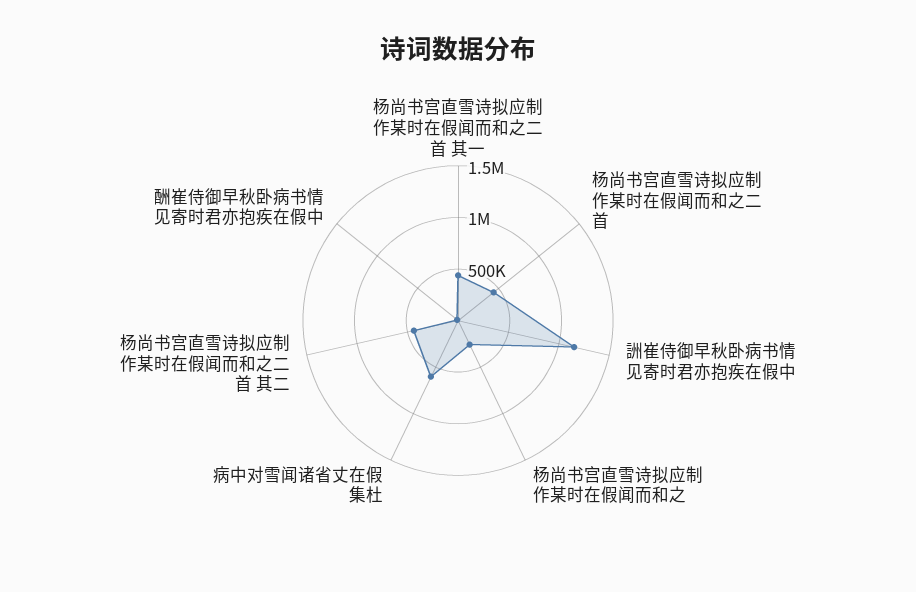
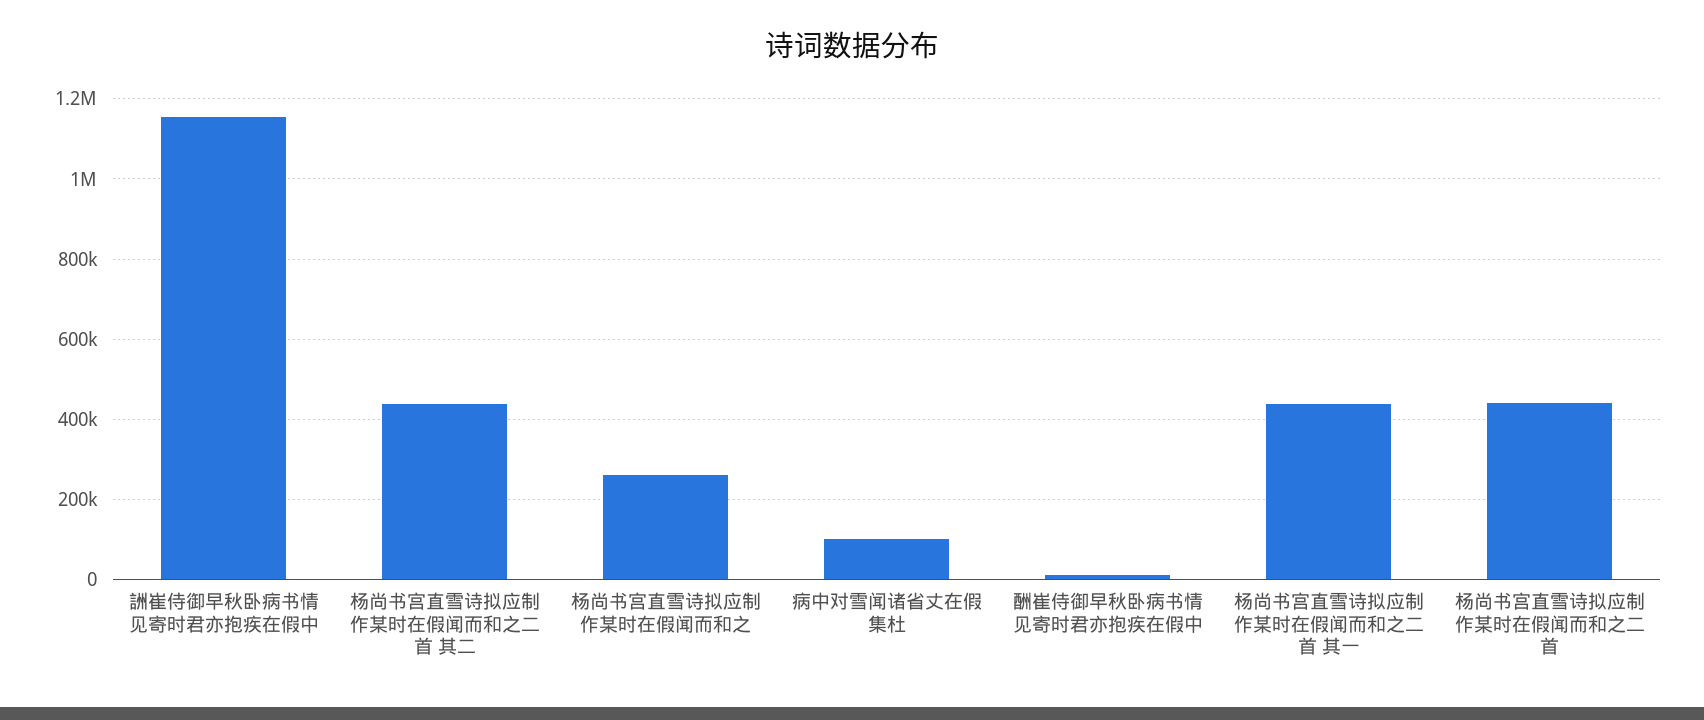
  {
    "杨尚书宫直雪诗拟应制作某时在假闻而和之二首 其一": 440000,
    "杨尚书宫直雪诗拟应制作某时在假闻而和之二首": 440000,
    "詶崔侍御早秋卧病书情见寄时君亦抱疾在假中": 1160000,
    "杨尚书宫直雪诗拟应制作某时在假闻而和之": 260000,
-   "病中对雪闻诸省丈在假集杜": 600000,
+   "病中对雪闻诸省丈在假集杜": 100000,
    "杨尚书宫直雪诗拟应制作某时在假闻而和之二首 其二": 440000,
    "酬崔侍御早秋卧病书情见寄时君亦抱疾在假中": 20000
  }

